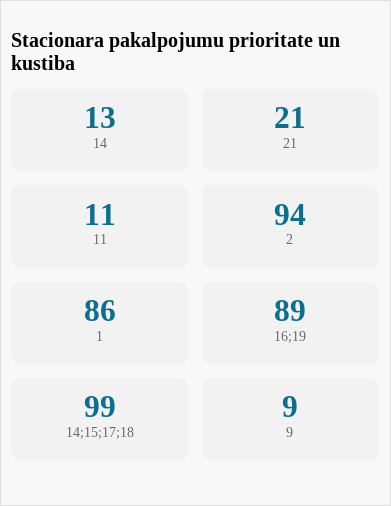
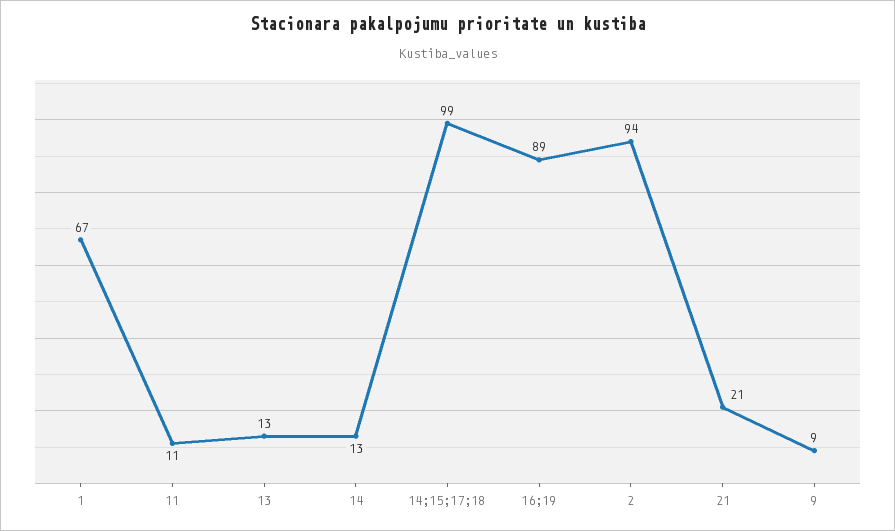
  {
    "14": 13,
    "21": 21,
    "11": 11,
    "2": 94,
-   "1": 86,
+   "1": 67,
    "16;19": 89,
    "14;15;17;18": 99,
-   "9": 9
+   "9": 9,
+   "13": 13
  }

